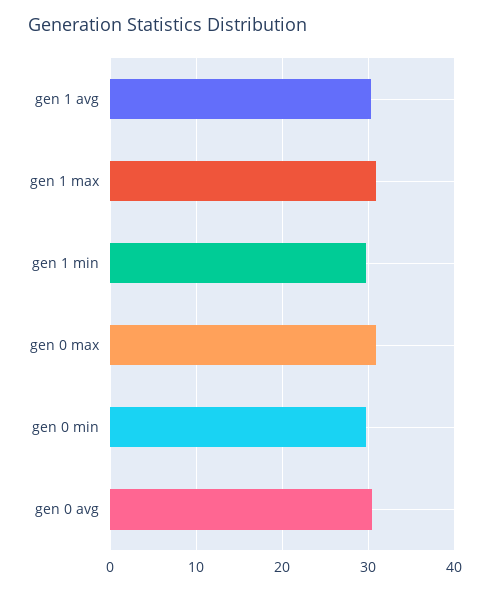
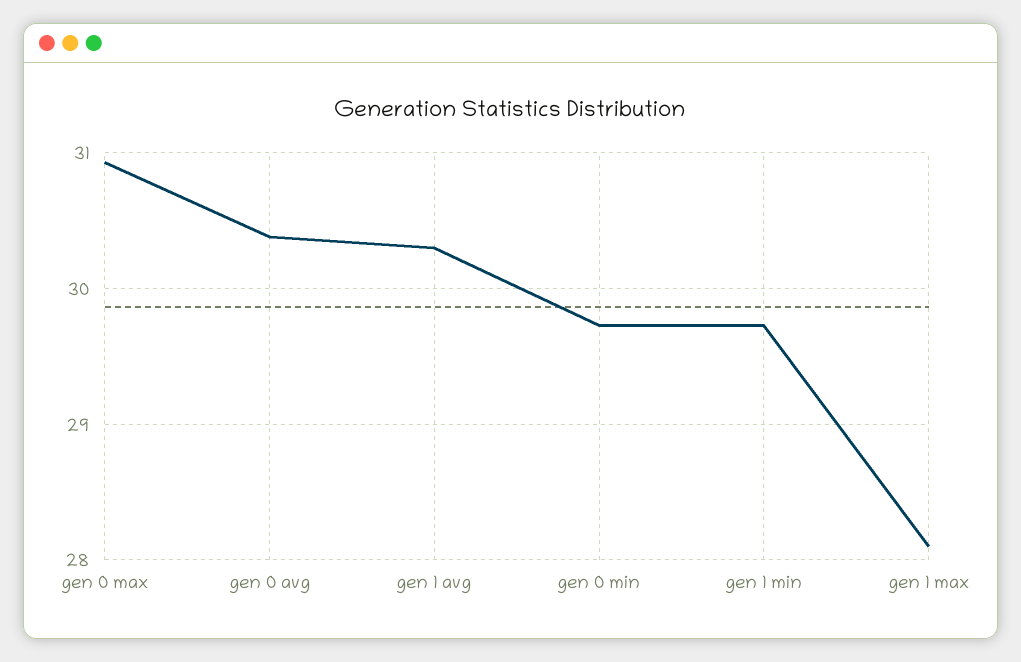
  {
    "gen 1 avg": 30.3,
-   "gen 1 max": 31,
+   "gen 1 max": 28.1,
    "gen 1 min": 29.7,
    "gen 0 max": 30.9,
    "gen 0 min": 29.7,
    "gen 0 avg": 30.4
  }

